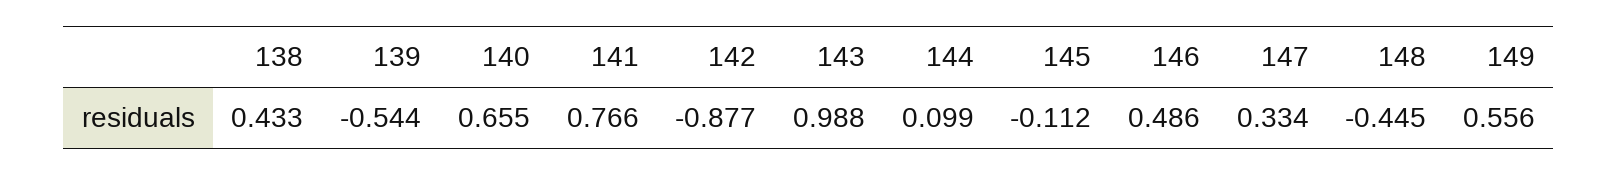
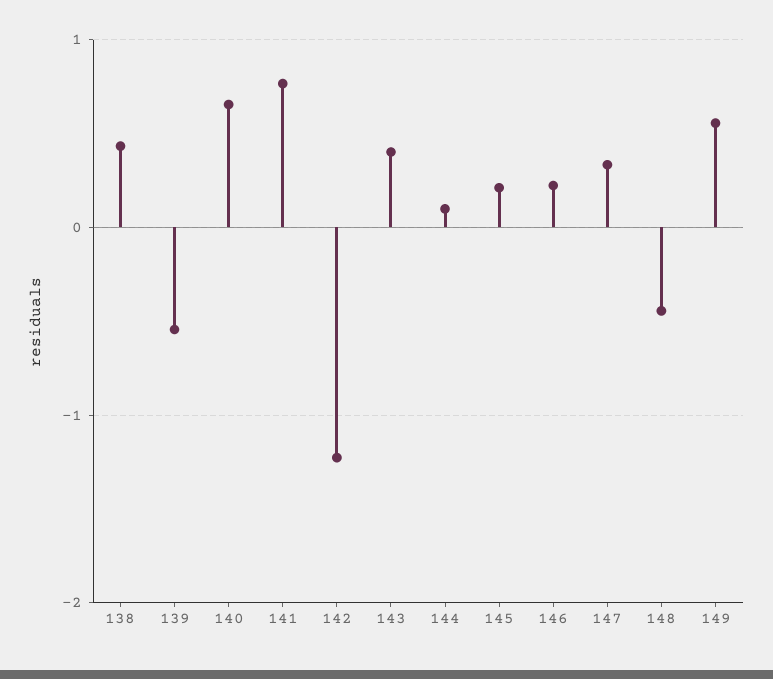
  {
    "138": 0.433,
    "139": -0.544,
    "140": 0.655,
    "141": 0.766,
-   "142": -0.877,
+   "142": -1.2,
-   "143": 0.988,
+   "143": 0.4,
    "144": 0.099,
-   "145": -0.112,
+   "145": 0.2,
-   "146": 0.486,
+   "146": 0.2,
    "147": 0.334,
    "148": -0.445,
    "149": 0.556
  }

